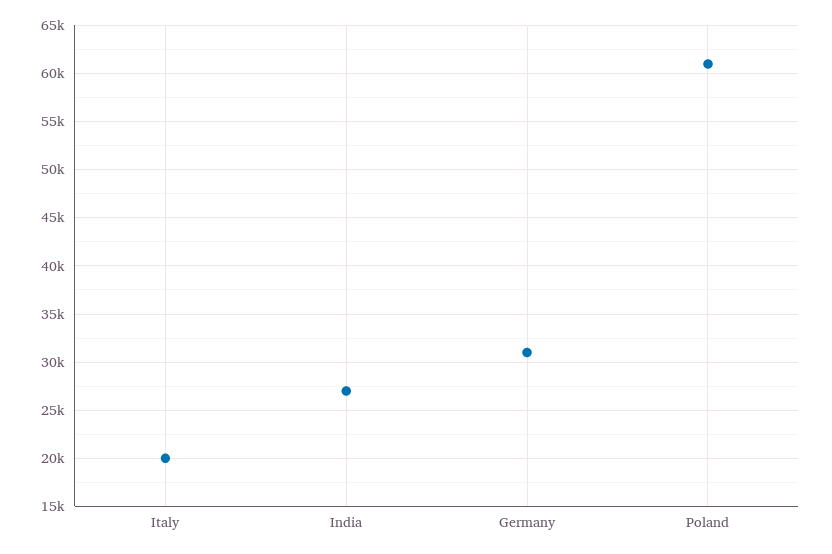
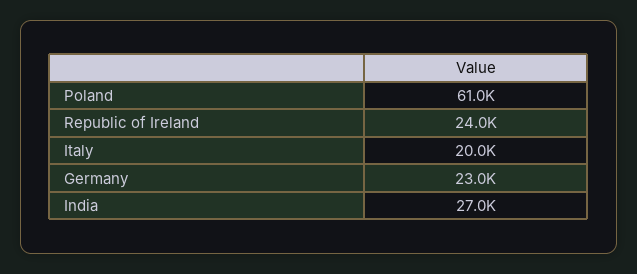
  {
    "Italy": 20000,
    "India": 27000,
-   "Germany": 31000,
+   "Germany": 23000,
-   "Poland": 61000
+   "Poland": 61000,
+   "Republic of Ireland": 24000
  }

